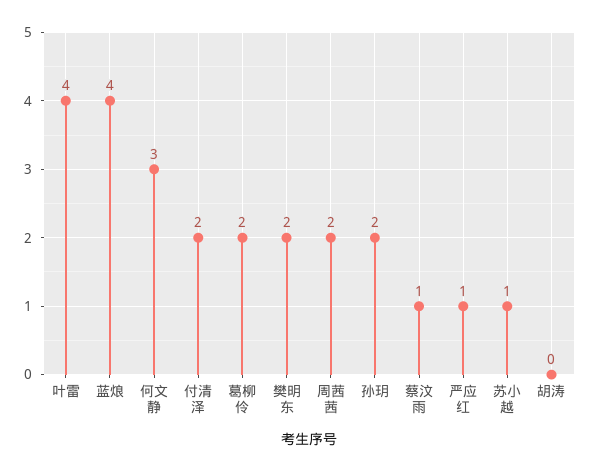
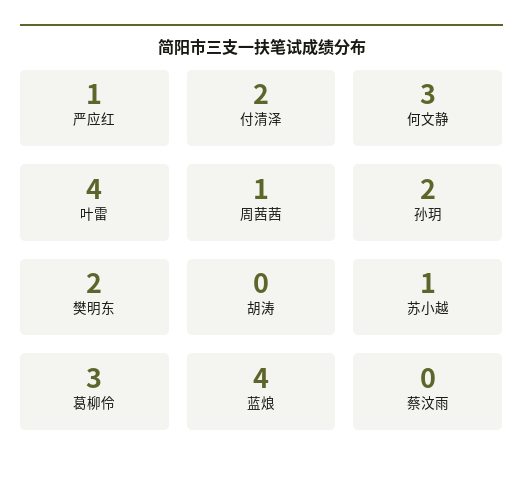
  {
    "叶雷": 4,
    "蓝烺": 4,
    "何文静": 3,
    "付清泽": 2,
-   "葛柳伶": 2,
+   "葛柳伶": 3,
    "樊明东": 2,
-   "周茜茜": 2,
+   "周茜茜": 1,
    "孙玥": 2,
-   "蔡汶雨": 1,
+   "蔡汶雨": 0,
    "严应红": 1,
    "苏小越": 1,
    "胡涛": 0
  }

